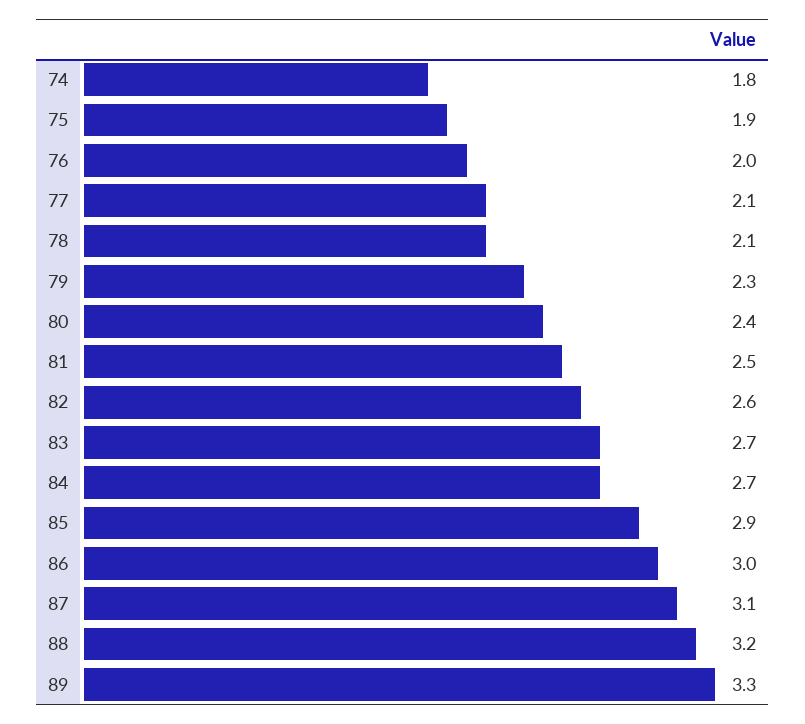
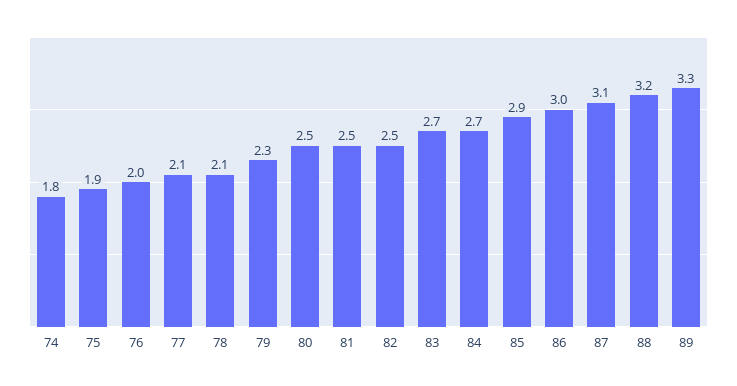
  {
    "74": 1.8,
    "75": 1.9,
    "76": 2,
    "77": 2.1,
    "78": 2.1,
    "79": 2.3,
-   "80": 2.4,
+   "80": 2.5,
    "81": 2.5,
-   "82": 2.6,
+   "82": 2.5,
    "83": 2.7,
    "84": 2.7,
    "85": 2.9,
    "86": 3,
    "87": 3.1,
    "88": 3.2,
    "89": 3.3
  }

